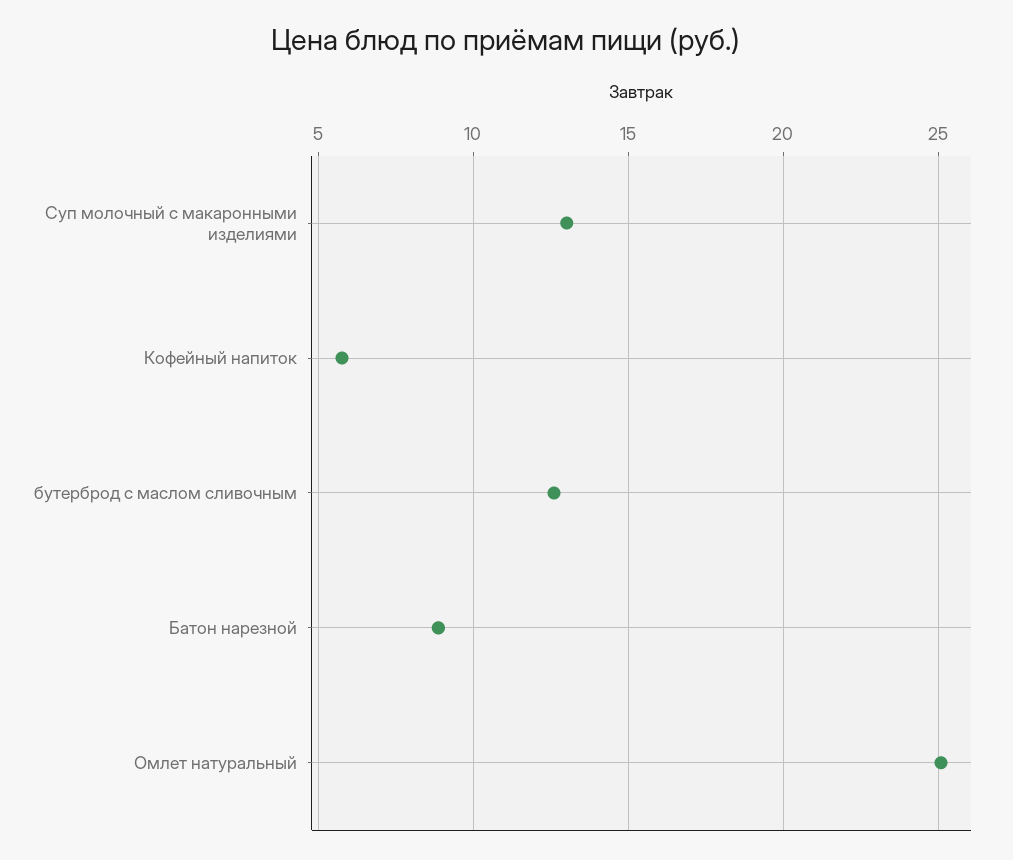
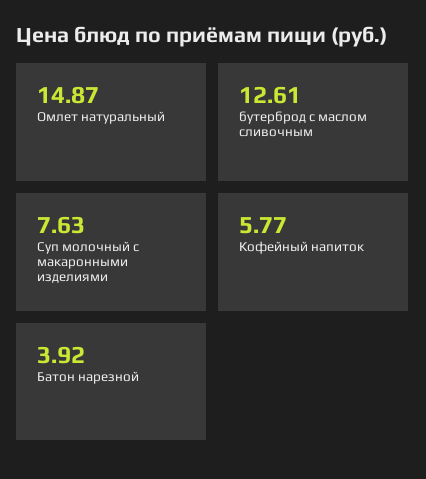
  {
-   "Суп молочный с макаронными изделиями": 13,
+   "Суп молочный с макаронными изделиями": 7.63,
    "Кофейный напиток": 5.77,
    "бутерброд с маслом сливочным": 12.61,
-   "Батон нарезной": 9,
+   "Батон нарезной": 3.92,
-   "Омлет натуральный": 25
+   "Омлет натуральный": 14.87
  }

